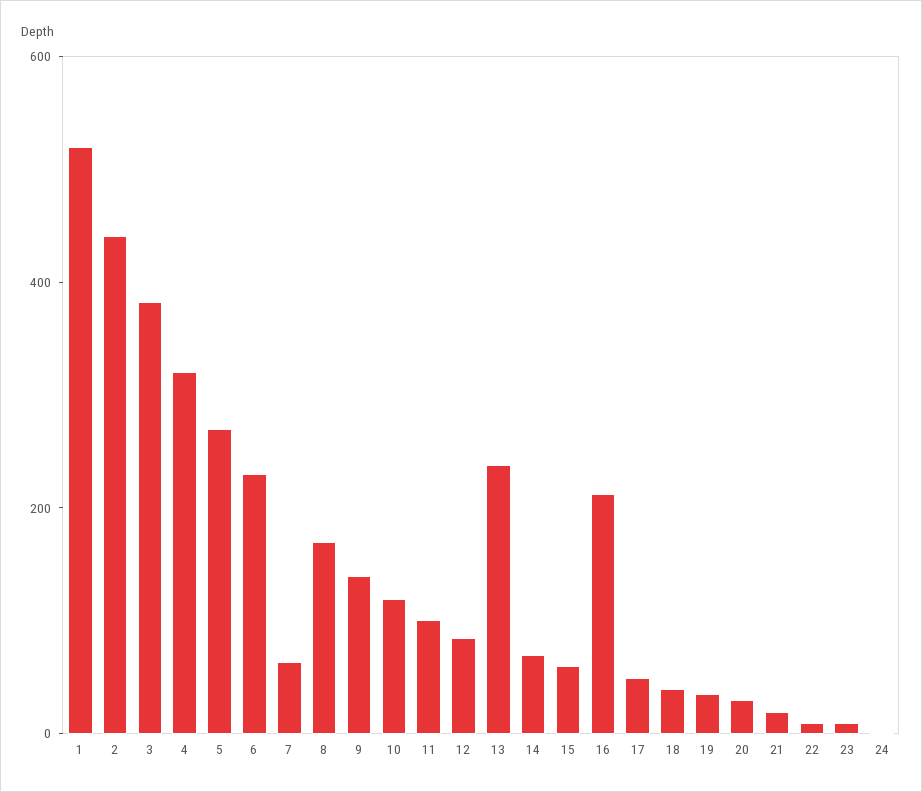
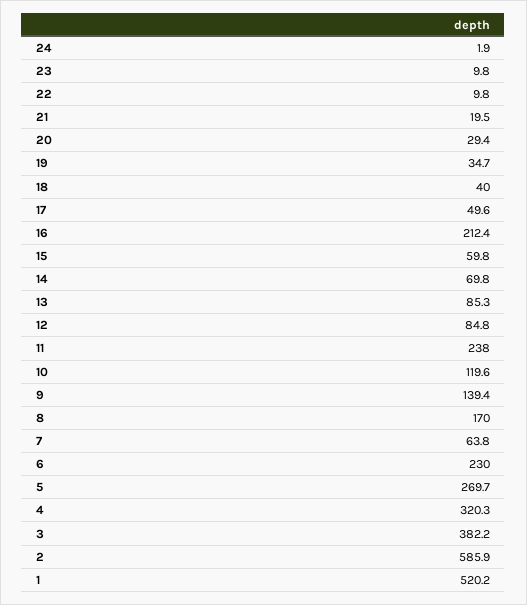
  {
    "1": 520.2,
-   "2": 450,
+   "2": 585.9,
    "3": 382.2,
    "4": 320.3,
    "5": 269.7,
    "6": 230,
    "7": 63.8,
    "8": 170,
    "9": 139.4,
    "10": 119.6,
-   "11": 100,
+   "11": 238,
    "12": 84.8,
-   "13": 250,
+   "13": 85.3,
    "14": 69.8,
    "15": 59.8,
    "16": 212.4,
    "17": 49.6,
    "18": 40,
    "19": 34.7,
    "20": 29.4,
    "21": 19.5,
    "22": 9.8,
    "23": 9.8,
    "24": 1.9
  }

